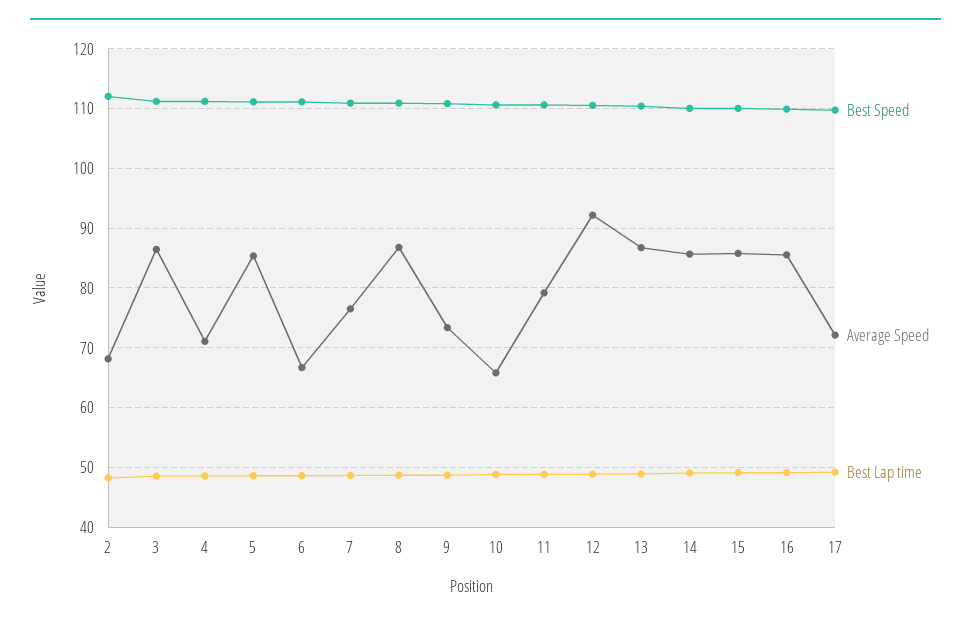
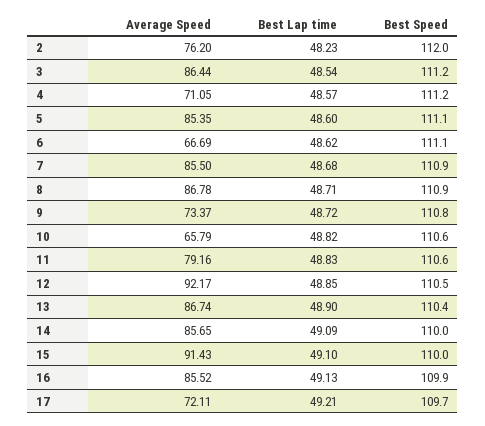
  {
    "Best Speed": {
      "2": 112,
      "3": 111.2,
      "4": 111.2,
      "5": 111.1,
      "6": 111.1,
      "7": 110.9,
      "8": 110.9,
      "9": 110.8,
      "10": 110.6,
      "11": 110.6,
      "12": 110.5,
      "13": 110.4,
      "14": 110,
      "15": 110,
      "16": 109.9,
      "17": 109.7
    },
    "Average Speed": {
-     "2": 68,
+     "2": 76.2,
      "3": 86.44,
      "4": 71.05,
      "5": 85.35,
      "6": 66.69,
-     "7": 76,
+     "7": 85.5,
      "8": 86.78,
      "9": 73.37,
      "10": 65.79,
      "11": 79.16,
      "12": 92.17,
      "13": 86.74,
      "14": 85.65,
-     "15": 86,
+     "15": 91.43,
      "16": 85.52,
      "17": 72.11
    },
    "Best Lap time": {
      "2": 48.23,
      "3": 48.54,
      "4": 48.57,
      "5": 48.6,
      "6": 48.62,
      "7": 48.68,
      "8": 48.71,
      "9": 48.72,
      "10": 48.82,
      "11": 48.83,
      "12": 48.85,
      "13": 48.9,
      "14": 49.09,
      "15": 49.1,
      "16": 49.13,
      "17": 49.21
    }
  }

